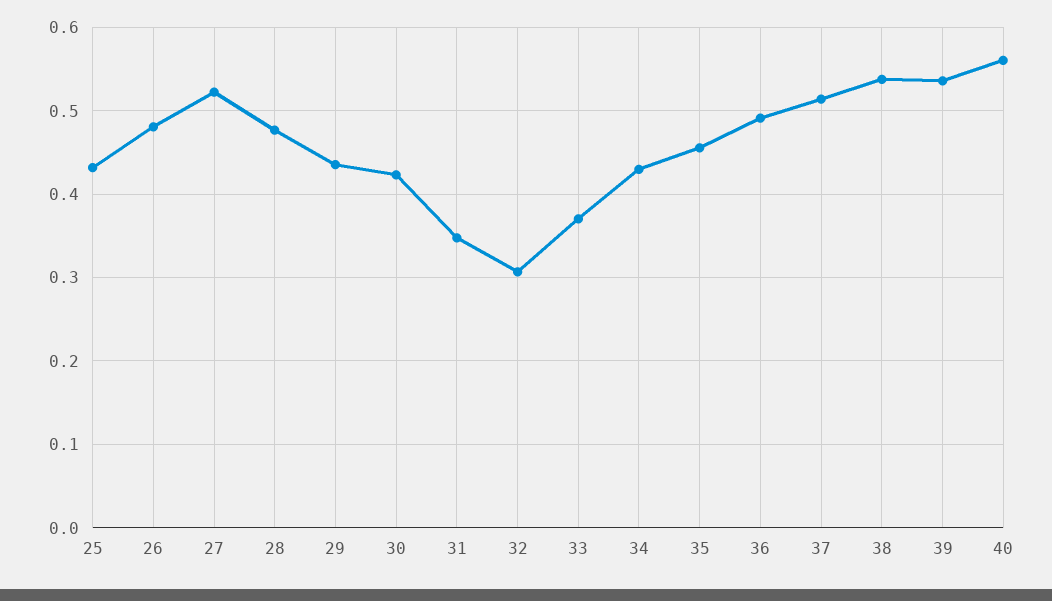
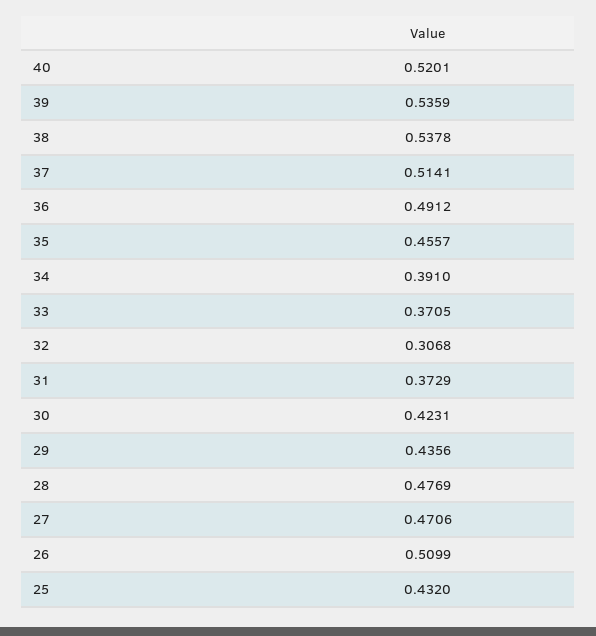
  {
    "25": 0.432,
-   "26": 0.48,
+   "26": 0.5099,
-   "27": 0.52,
+   "27": 0.4706,
    "28": 0.4769,
    "29": 0.4356,
    "30": 0.4231,
-   "31": 0.35,
+   "31": 0.3729,
    "32": 0.3068,
    "33": 0.3705,
-   "34": 0.43,
+   "34": 0.391,
    "35": 0.4557,
    "36": 0.4912,
    "37": 0.5141,
    "38": 0.5378,
    "39": 0.5359,
-   "40": 0.56
+   "40": 0.5201
  }

